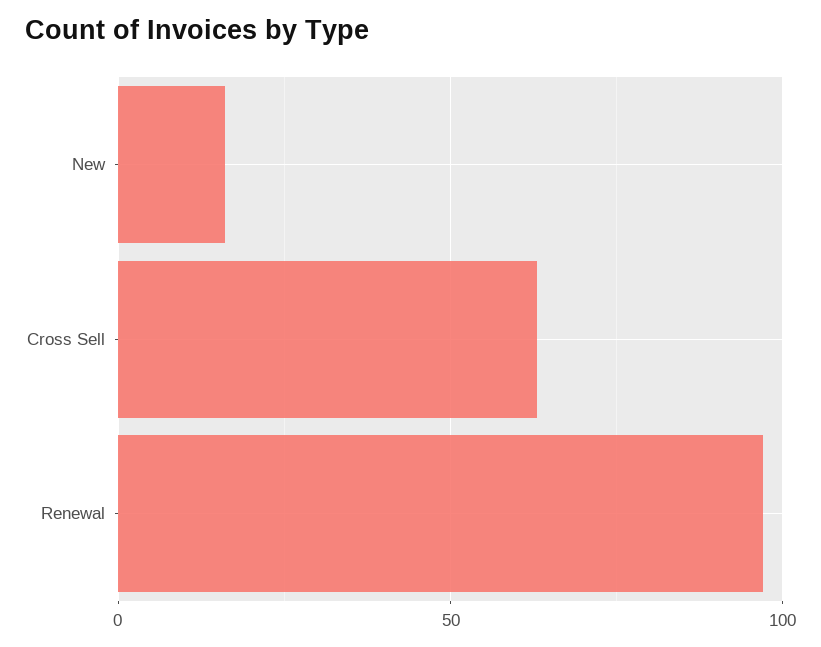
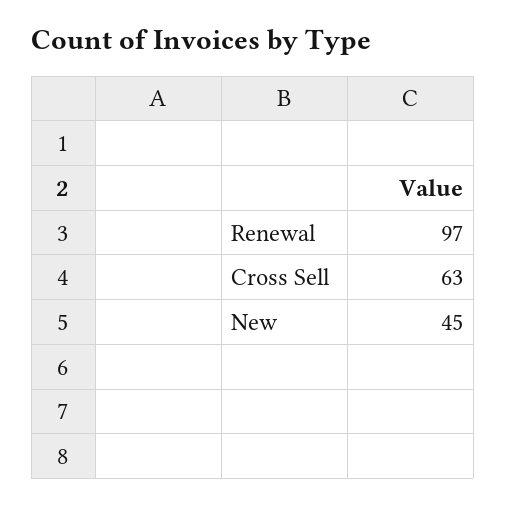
  {
-   "New": 15,
+   "New": 45,
    "Cross Sell": 63,
    "Renewal": 97
  }

